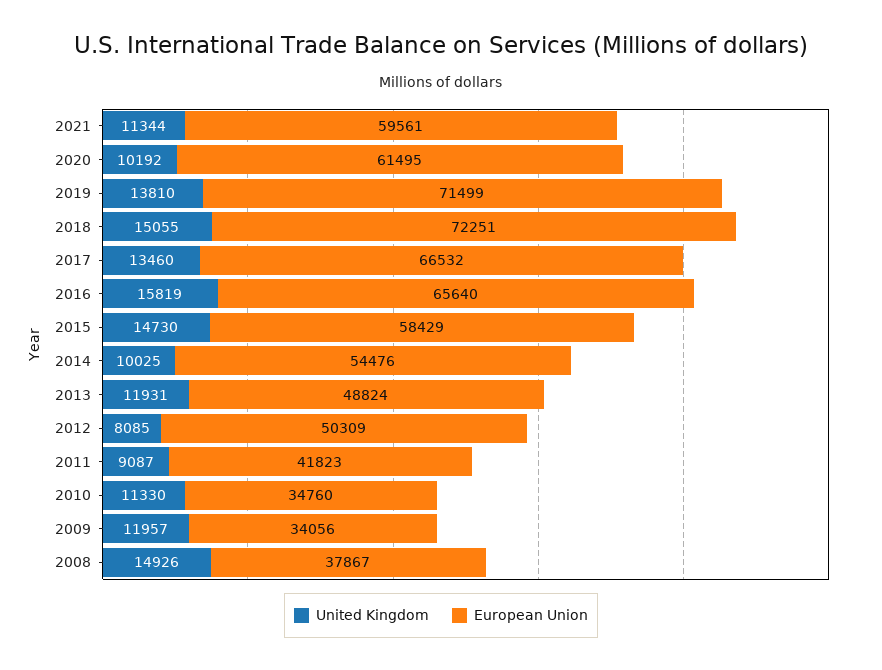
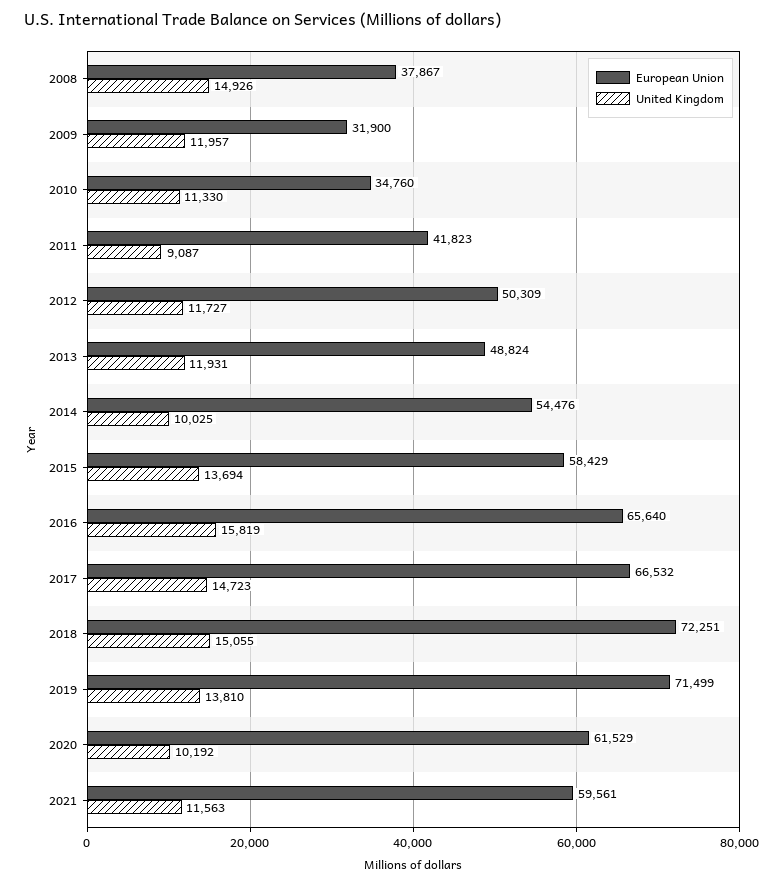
  {
    "United Kingdom": {
-     "2021": 11344,
+     "2021": 11563,
      "2020": 10192,
      "2019": 13810,
      "2018": 15055,
-     "2017": 13460,
+     "2017": 14723,
      "2016": 15819,
-     "2015": 14730,
+     "2015": 13694,
      "2014": 10025,
      "2013": 11931,
-     "2012": 8085,
+     "2012": 11727,
      "2011": 9087,
      "2010": 11330,
      "2009": 11957,
      "2008": 14926
    },
    "European Union": {
      "2021": 59561,
-     "2020": 61495,
+     "2020": 61529,
      "2019": 71499,
      "2018": 72251,
      "2017": 66532,
      "2016": 65640,
      "2015": 58429,
      "2014": 54476,
      "2013": 48824,
      "2012": 50309,
      "2011": 41823,
      "2010": 34760,
-     "2009": 34056,
+     "2009": 31900,
      "2008": 37867
    }
  }

